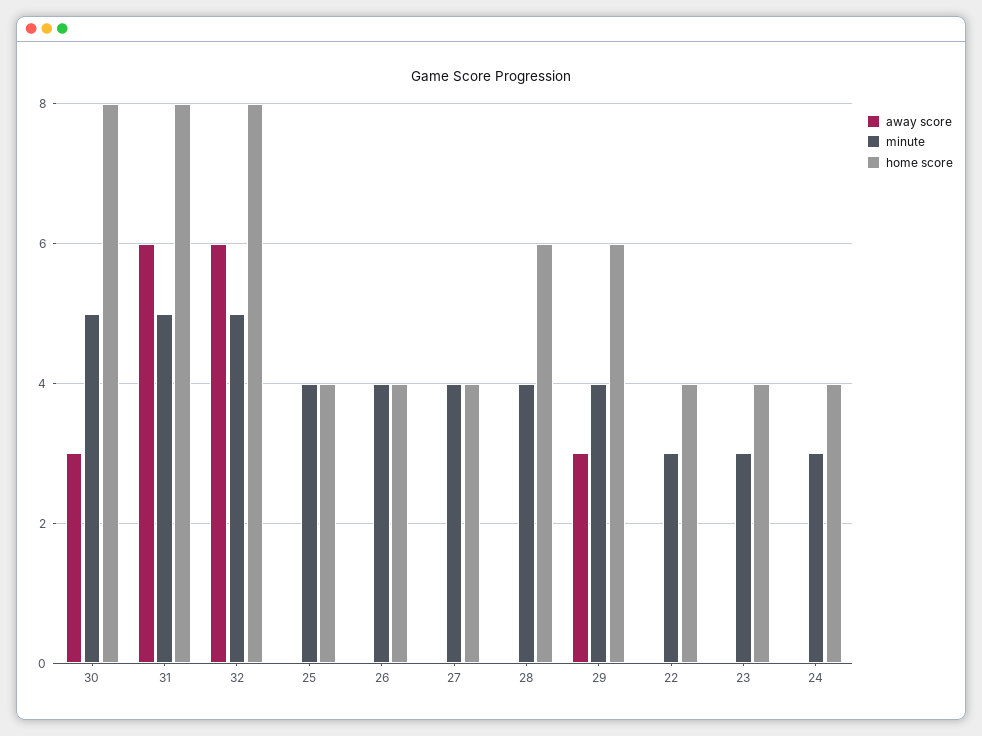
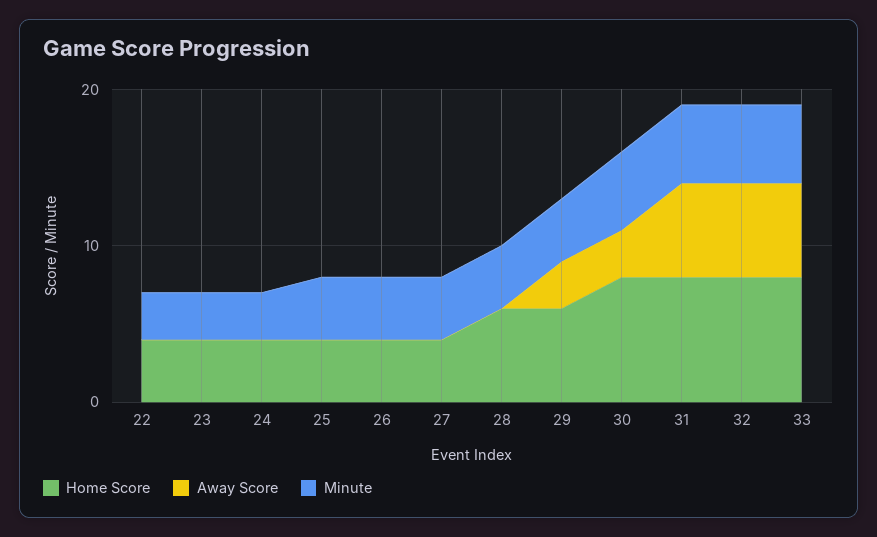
  {
    "away score": {
      "30": 3,
      "31": 6,
      "32": 6,
      "25": 0,
      "26": 0,
      "27": 0,
      "28": 0,
      "29": 3,
      "22": 0,
      "23": 0,
-     "24": 0
+     "24": 0,
+     "33": 6
    },
    "minute": {
      "30": 5,
      "31": 5,
      "32": 5,
      "25": 4,
      "26": 4,
      "27": 4,
      "28": 4,
      "29": 4,
      "22": 3,
      "23": 3,
-     "24": 3
+     "24": 3,
+     "33": 5
    },
    "home score": {
      "30": 8,
      "31": 8,
      "32": 8,
      "25": 4,
      "26": 4,
      "27": 4,
      "28": 6,
      "29": 6,
      "22": 4,
      "23": 4,
-     "24": 4
+     "24": 4,
+     "33": 8
    }
  }

